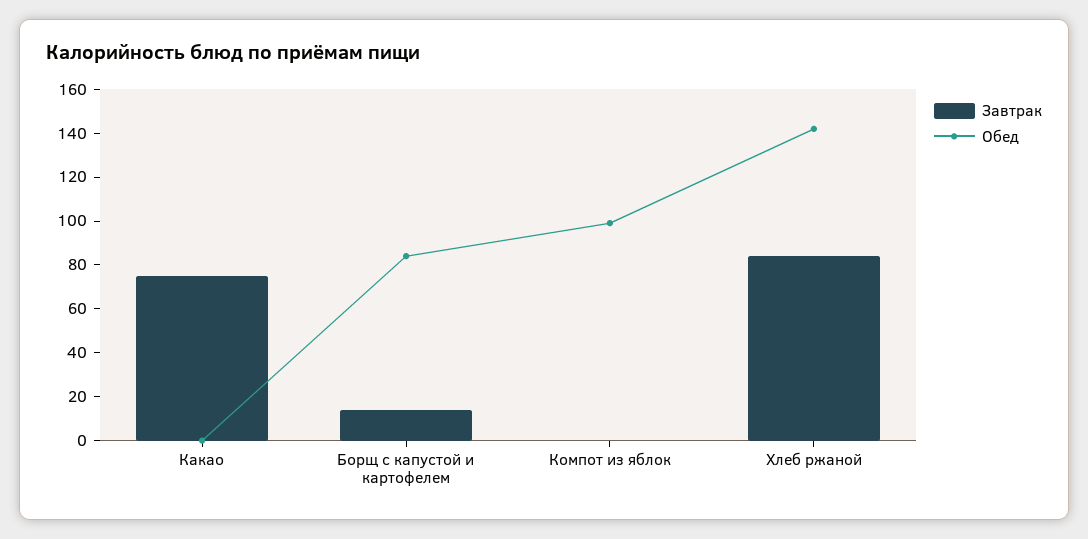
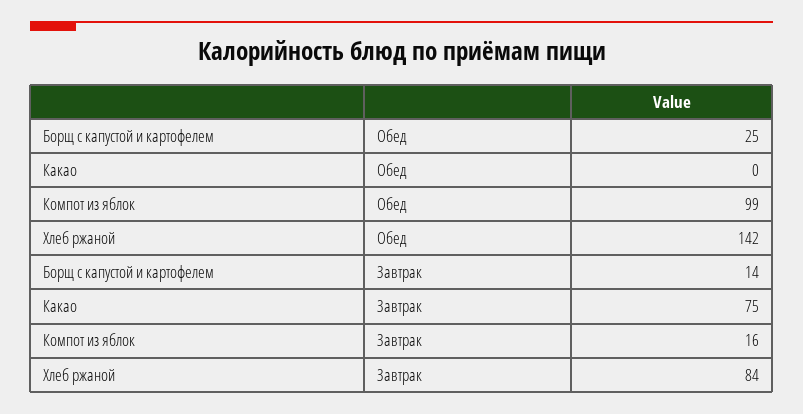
  {
    "Завтрак": {
      "Какао": 75,
      "Борщ с капустой и картофелем": 14,
-     "Компот из яблок": 0,
+     "Компот из яблок": 16,
      "Хлеб ржаной": 84
    },
    "Обед": {
      "Какао": 0,
-     "Борщ с капустой и картофелем": 85,
+     "Борщ с капустой и картофелем": 25,
      "Компот из яблок": 99,
      "Хлеб ржаной": 142
    }
  }

